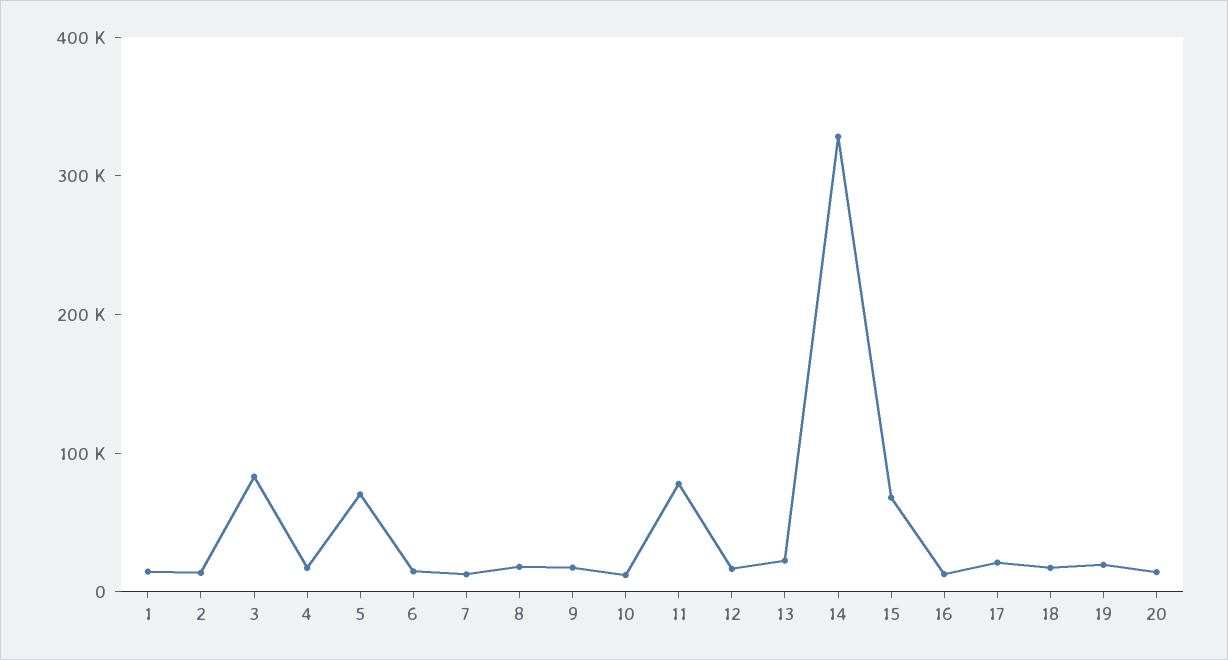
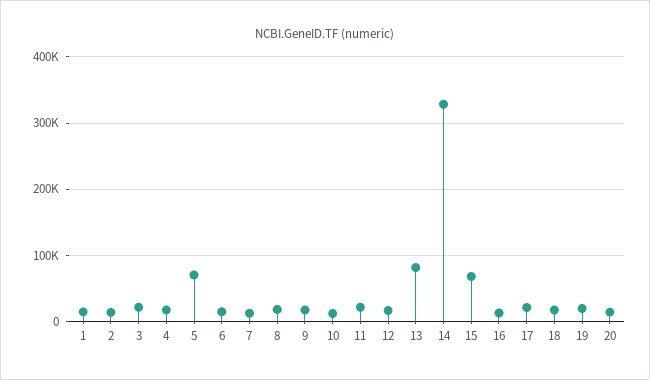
  {
    "1": 10000,
    "2": 10000,
-   "3": 80000,
+   "3": 20000,
    "4": 20000,
    "5": 70000,
    "6": 10000,
    "7": 10000,
    "8": 20000,
    "9": 20000,
    "10": 10000,
-   "11": 80000,
+   "11": 20000,
    "12": 20000,
-   "13": 20000,
+   "13": 80000,
    "14": 330000,
    "15": 70000,
    "16": 10000,
    "17": 20000,
    "18": 20000,
    "19": 20000,
    "20": 10000
  }

